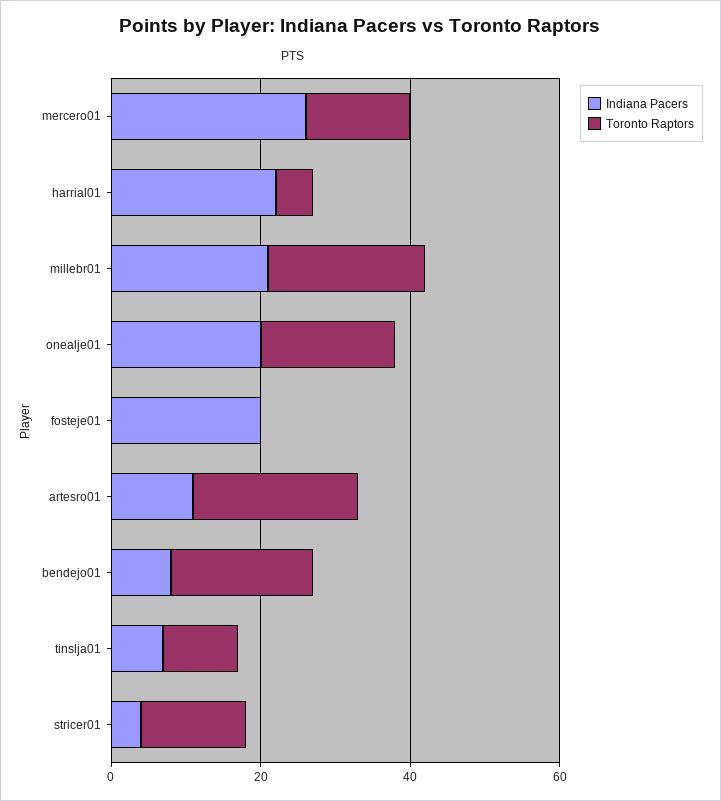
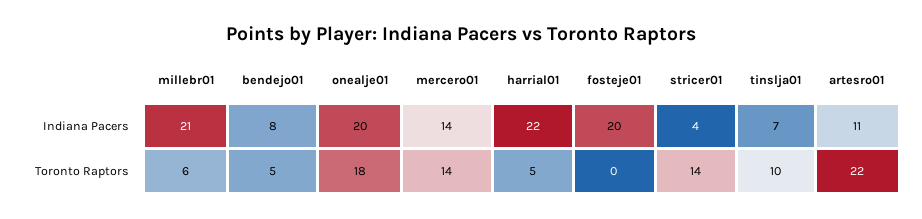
  {
    "Indiana Pacers": {
-     "mercero01": 25,
+     "mercero01": 14,
      "harrial01": 22,
      "millebr01": 21,
      "onealje01": 20,
      "fosteje01": 20,
      "artesro01": 11,
      "bendejo01": 8,
      "tinslja01": 7,
      "stricer01": 4
    },
    "Toronto Raptors": {
      "mercero01": 14,
      "harrial01": 5,
-     "millebr01": 20,
+     "millebr01": 6,
      "onealje01": 18,
      "fosteje01": 0,
      "artesro01": 22,
-     "bendejo01": 20,
+     "bendejo01": 5,
      "tinslja01": 10,
      "stricer01": 14
    }
  }

